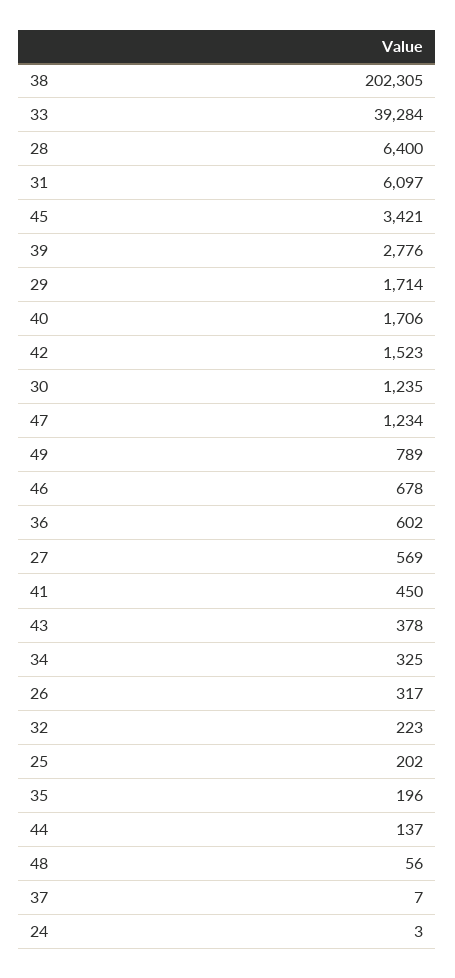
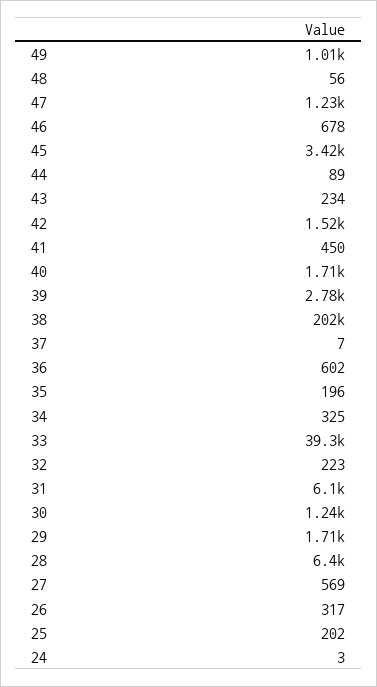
  {
    "38": 202305,
    "33": 39284,
    "28": 6400,
    "31": 6097,
    "45": 3421,
    "39": 2776,
    "29": 1714,
    "40": 1706,
    "42": 1523,
    "30": 1235,
    "47": 1234,
-   "49": 789,
+   "49": 1010,
    "46": 678,
    "36": 602,
    "27": 569,
    "41": 450,
-   "43": 378,
+   "43": 234,
    "34": 325,
    "26": 317,
    "32": 223,
    "25": 202,
    "35": 196,
-   "44": 137,
+   "44": 89,
    "48": 56,
    "37": 7,
    "24": 3
  }

